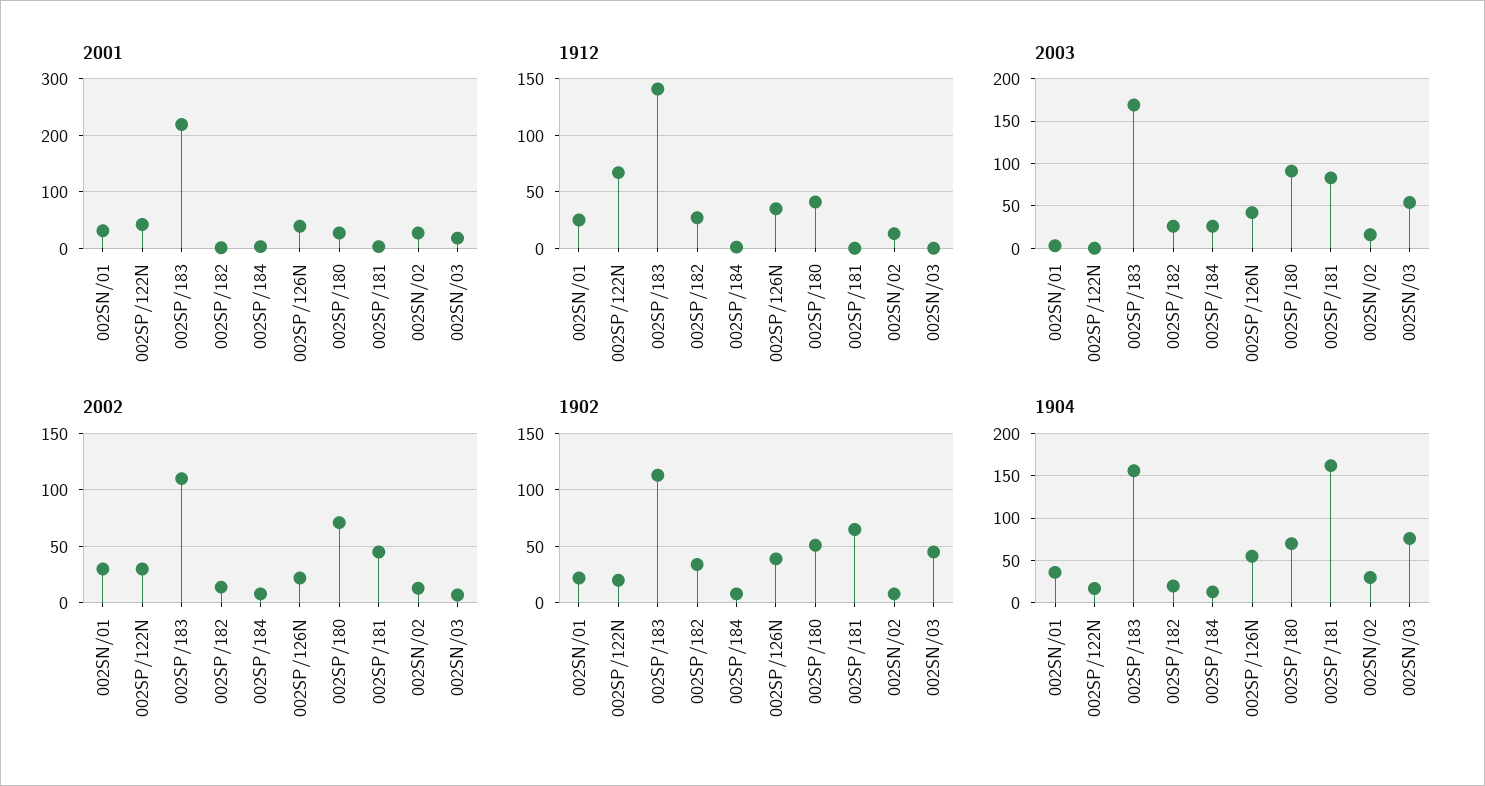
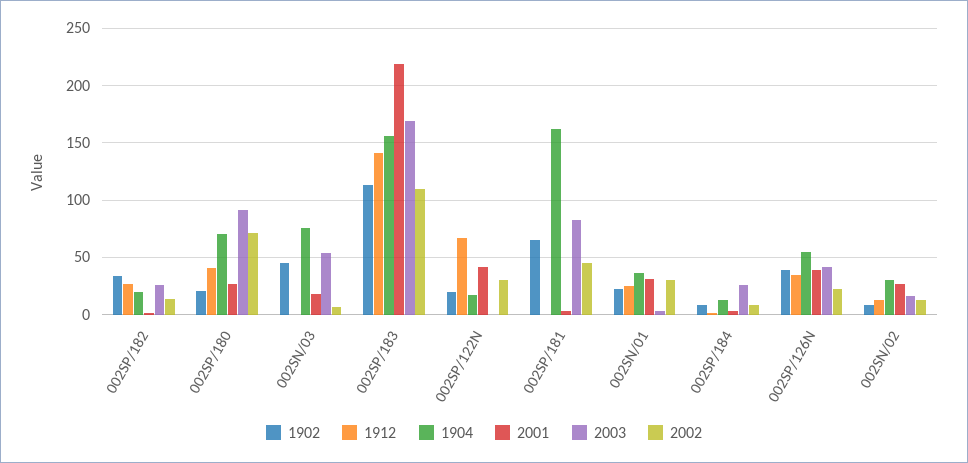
  {
    "2001": {
      "002SN/01": 30,
      "002SP/122N": 40,
      "002SP/183": 220,
      "002SP/182": 0,
      "002SP/184": 0,
      "002SP/126N": 40,
      "002SP/180": 30,
      "002SP/181": 0,
      "002SN/02": 30,
      "002SN/03": 20
    },
    "1912": {
      "002SN/01": 30,
      "002SP/122N": 70,
      "002SP/183": 140,
      "002SP/182": 30,
      "002SP/184": 0,
      "002SP/126N": 40,
      "002SP/180": 40,
      "002SP/181": 0,
      "002SN/02": 10,
      "002SN/03": 0
    },
    "2003": {
      "002SN/01": 0,
      "002SP/122N": 0,
      "002SP/183": 170,
      "002SP/182": 30,
      "002SP/184": 30,
      "002SP/126N": 40,
      "002SP/180": 90,
      "002SP/181": 80,
      "002SN/02": 20,
      "002SN/03": 50
    },
    "2002": {
      "002SN/01": 30,
      "002SP/122N": 30,
      "002SP/183": 110,
      "002SP/182": 10,
      "002SP/184": 10,
      "002SP/126N": 20,
      "002SP/180": 70,
      "002SP/181": 50,
      "002SN/02": 10,
      "002SN/03": 10
    },
    "1902": {
      "002SN/01": 20,
      "002SP/122N": 20,
      "002SP/183": 110,
      "002SP/182": 30,
      "002SP/184": 10,
      "002SP/126N": 40,
-     "002SP/180": 50,
+     "002SP/180": 20,
      "002SP/181": 70,
      "002SN/02": 10,
      "002SN/03": 50
    },
    "1904": {
      "002SN/01": 40,
      "002SP/122N": 20,
      "002SP/183": 160,
      "002SP/182": 20,
      "002SP/184": 10,
      "002SP/126N": 60,
      "002SP/180": 70,
      "002SP/181": 160,
      "002SN/02": 30,
      "002SN/03": 80
    }
  }

